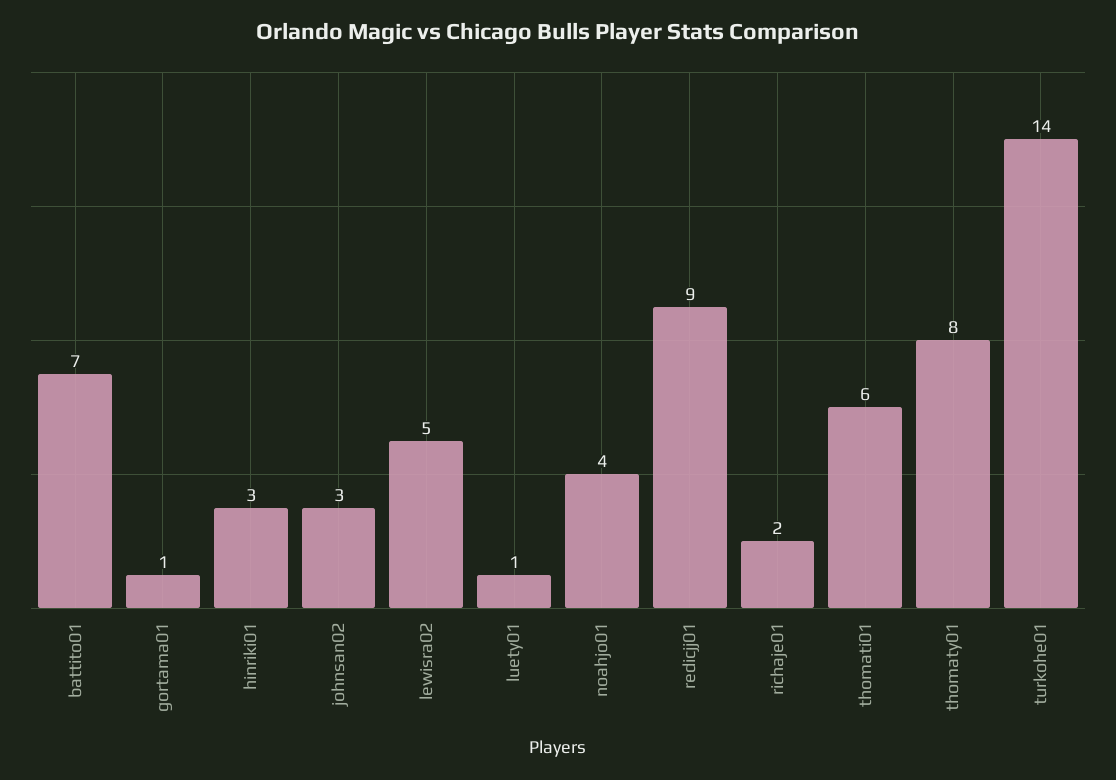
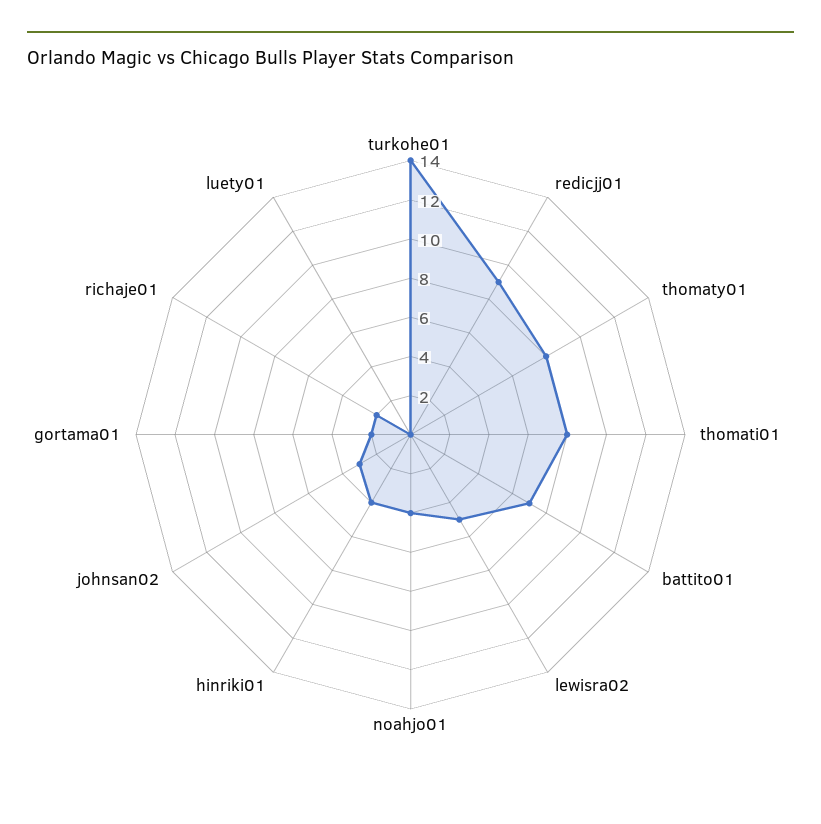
  {
    "battito01": 7,
-   "gortama01": 1,
+   "gortama01": 2,
-   "hinriki01": 3,
+   "hinriki01": 4,
    "johnsan02": 3,
    "lewisra02": 5,
-   "luety01": 1,
+   "luety01": 0,
    "noahjo01": 4,
    "redicjj01": 9,
    "richaje01": 2,
-   "thomati01": 6,
+   "thomati01": 8,
    "thomaty01": 8,
    "turkohe01": 14
  }

